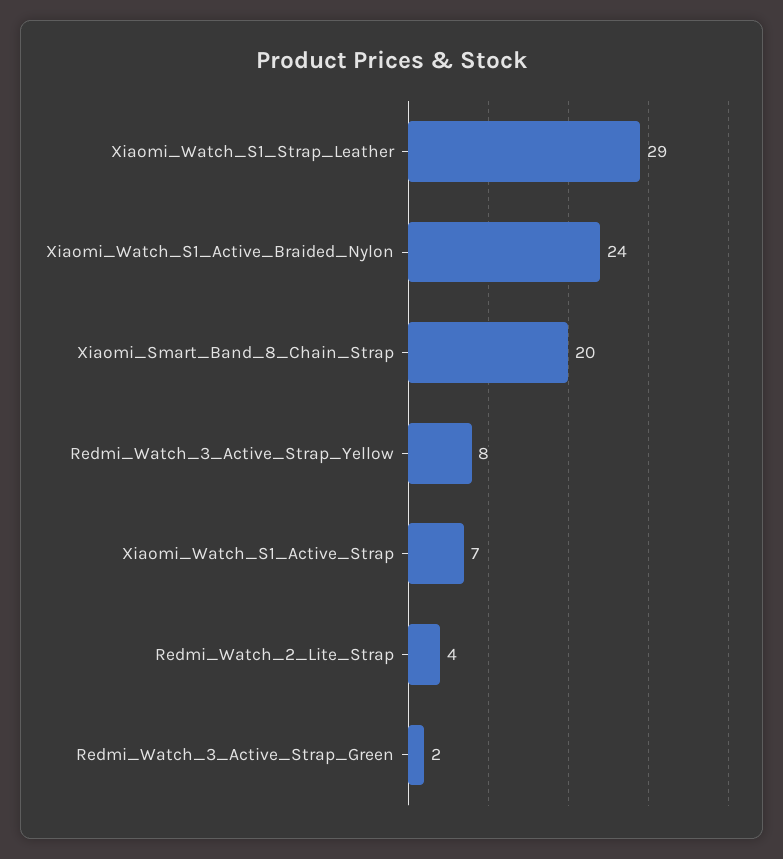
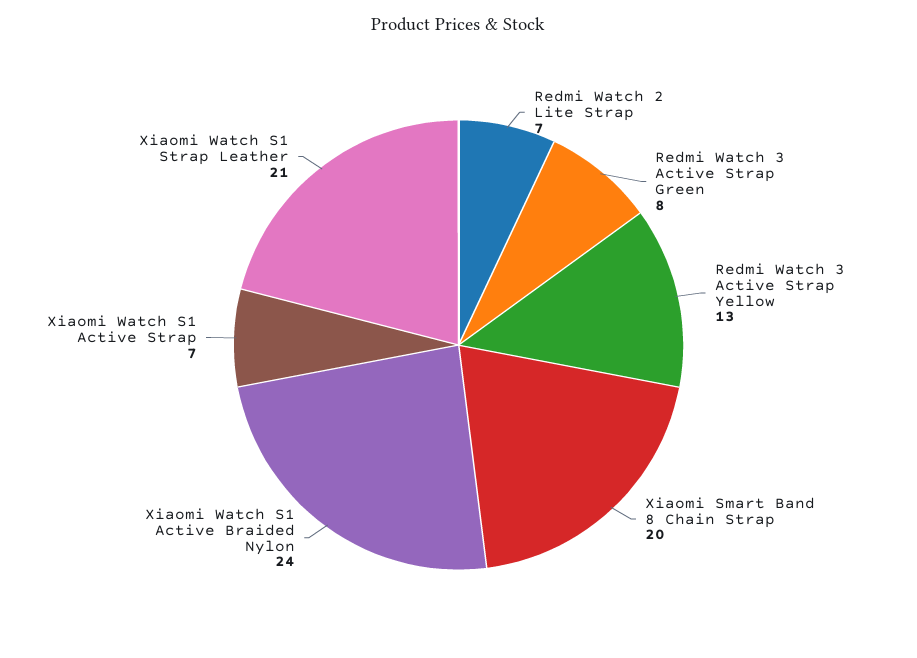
  {
-   "Xiaomi_Watch_S1_Strap_Leather": 29,
+   "Xiaomi_Watch_S1_Strap_Leather": 21,
    "Xiaomi_Watch_S1_Active_Braided_Nylon": 24,
    "Xiaomi_Smart_Band_8_Chain_Strap": 20,
-   "Redmi_Watch_3_Active_Strap_Yellow": 8,
+   "Redmi_Watch_3_Active_Strap_Yellow": 13,
    "Xiaomi_Watch_S1_Active_Strap": 7,
-   "Redmi_Watch_2_Lite_Strap": 4,
+   "Redmi_Watch_2_Lite_Strap": 7,
-   "Redmi_Watch_3_Active_Strap_Green": 2
+   "Redmi_Watch_3_Active_Strap_Green": 8
  }

